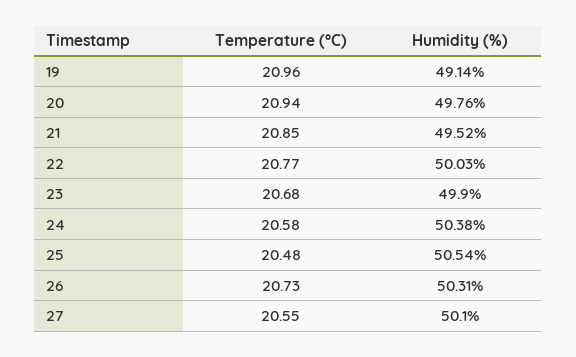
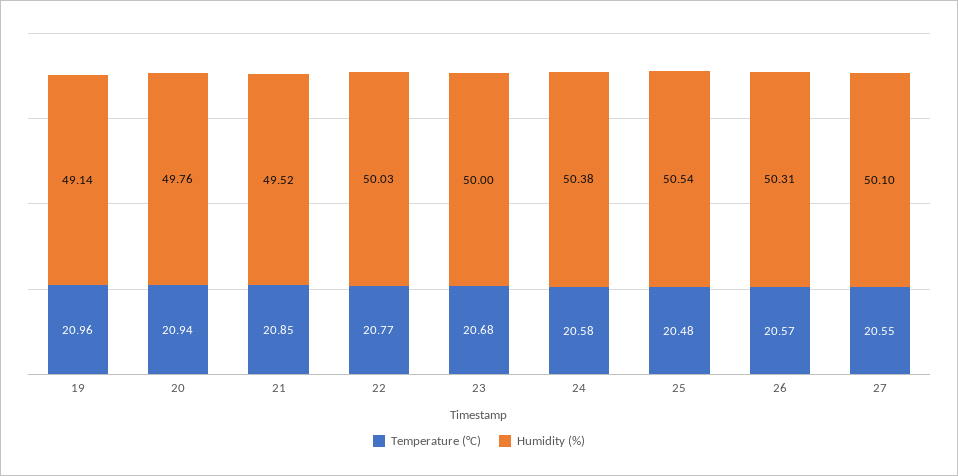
  {
    "Temperature (°C)": {
      "19": 20.96,
      "20": 20.94,
      "21": 20.85,
      "22": 20.77,
      "23": 20.68,
      "24": 20.58,
      "25": 20.48,
-     "26": 20.73,
+     "26": 20.57,
      "27": 20.55
    },
    "Humidity (%)": {
      "19": 49.14,
      "20": 49.76,
      "21": 49.52,
      "22": 50.03,
-     "23": 49.9,
+     "23": 50,
      "24": 50.38,
      "25": 50.54,
      "26": 50.31,
      "27": 50.1
    }
  }

